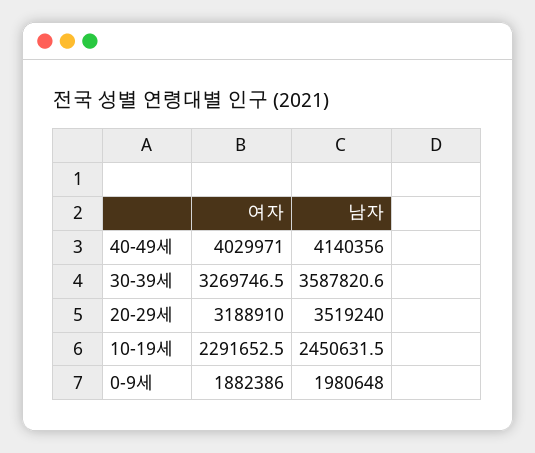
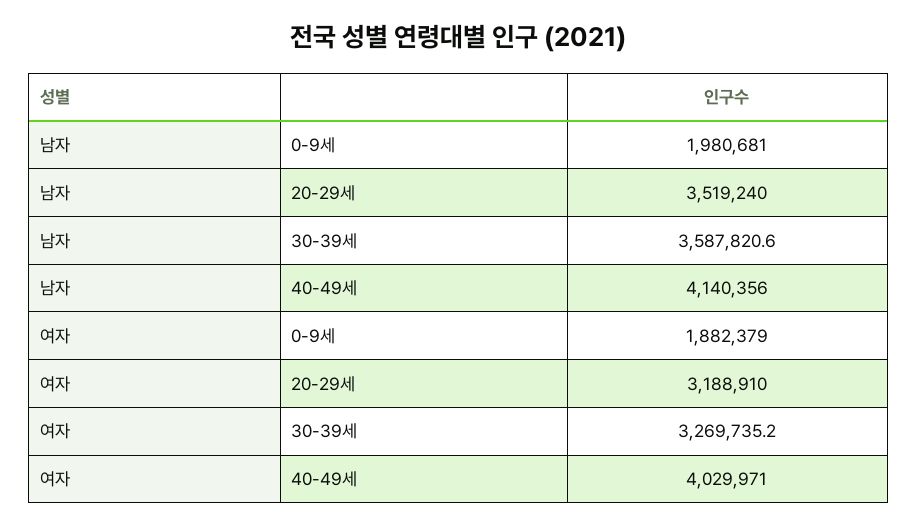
  {
    "여자": {
      "40-49세": 4029971,
-     "30-39세": 3269746.5,
+     "30-39세": 3269735.2,
      "20-29세": 3188910,
-     "10-19세": 2291652.5,
-     "0-9세": 1882386
+     "0-9세": 1882379
    },
    "남자": {
      "40-49세": 4140356,
      "30-39세": 3587820.6,
      "20-29세": 3519240,
-     "10-19세": 2450631.5,
-     "0-9세": 1980648
+     "0-9세": 1980681
    }
  }

